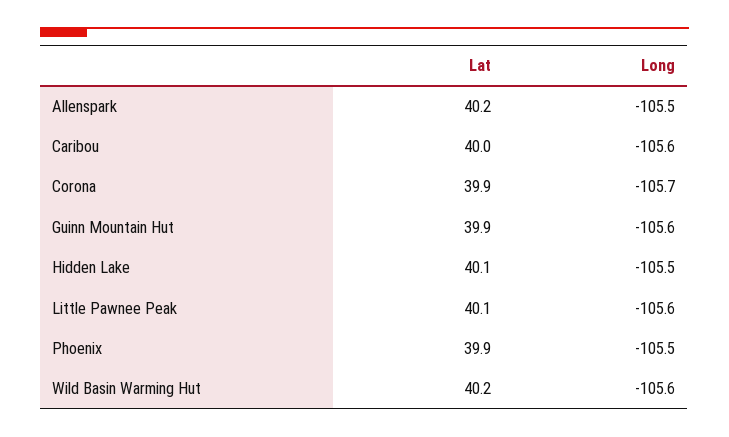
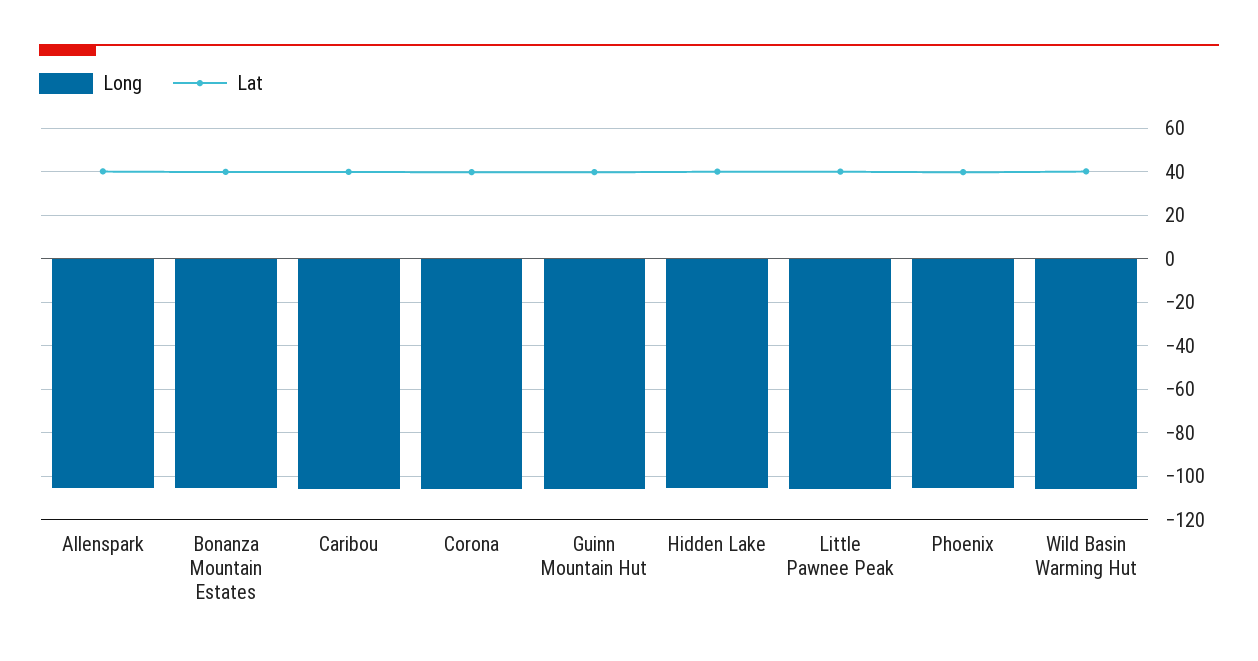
  {
    "Lat": {
      "Allenspark": 40.2,
      "Caribou": 40,
      "Corona": 39.9,
      "Guinn Mountain Hut": 39.9,
      "Hidden Lake": 40.1,
      "Little Pawnee Peak": 40.1,
      "Phoenix": 39.9,
-     "Wild Basin Warming Hut": 40.2
+     "Wild Basin Warming Hut": 40.2,
+     "Bonanza Mountain Estates": 40
    },
    "Long": {
      "Allenspark": -105.5,
      "Caribou": -105.6,
      "Corona": -105.7,
      "Guinn Mountain Hut": -105.6,
      "Hidden Lake": -105.5,
      "Little Pawnee Peak": -105.6,
      "Phoenix": -105.5,
-     "Wild Basin Warming Hut": -105.6
+     "Wild Basin Warming Hut": -105.6,
+     "Bonanza Mountain Estates": -105
    }
  }

